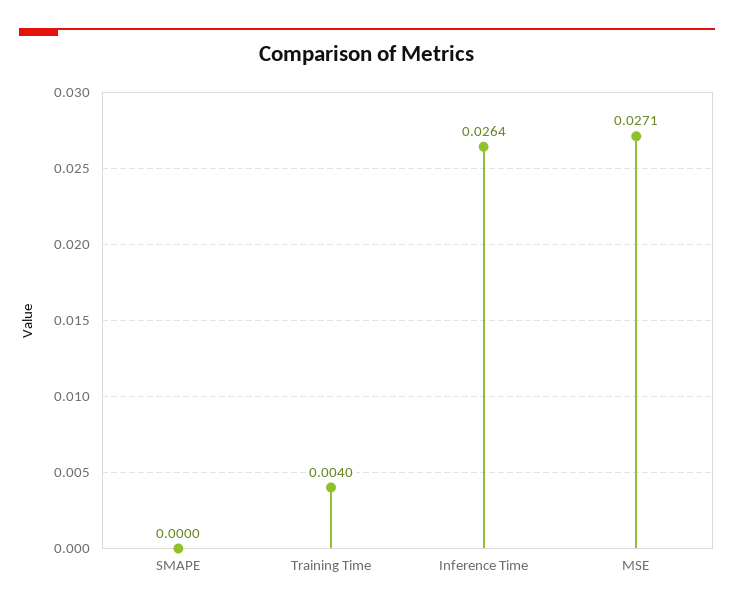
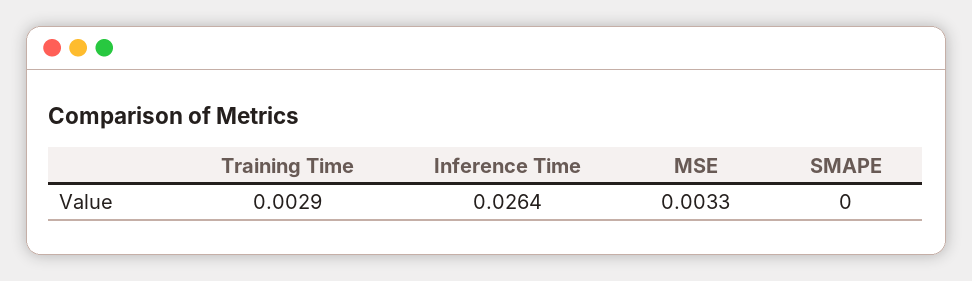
  {
    "SMAPE": 0,
-   "Training Time": 0.004,
+   "Training Time": 0.0029,
    "Inference Time": 0.0264,
-   "MSE": 0.0271
+   "MSE": 0.0033
  }

